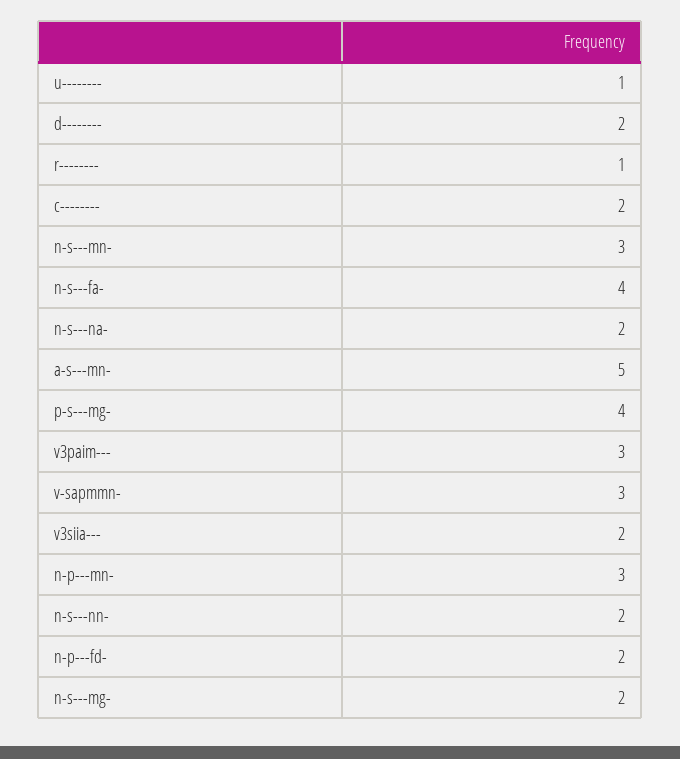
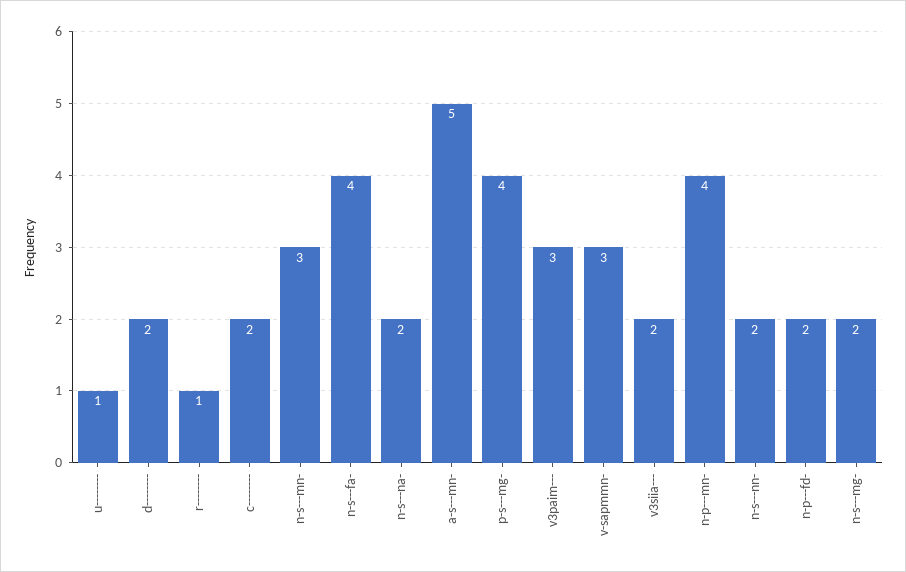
  {
    "u--------": 1,
    "d--------": 2,
    "r--------": 1,
    "c--------": 2,
    "n-s---mn-": 3,
    "n-s---fa-": 4,
    "n-s---na-": 2,
    "a-s---mn-": 5,
    "p-s---mg-": 4,
    "v3paim---": 3,
    "v-sapmmn-": 3,
    "v3siia---": 2,
-   "n-p---mn-": 3,
+   "n-p---mn-": 4,
    "n-s---nn-": 2,
    "n-p---fd-": 2,
    "n-s---mg-": 2
  }

